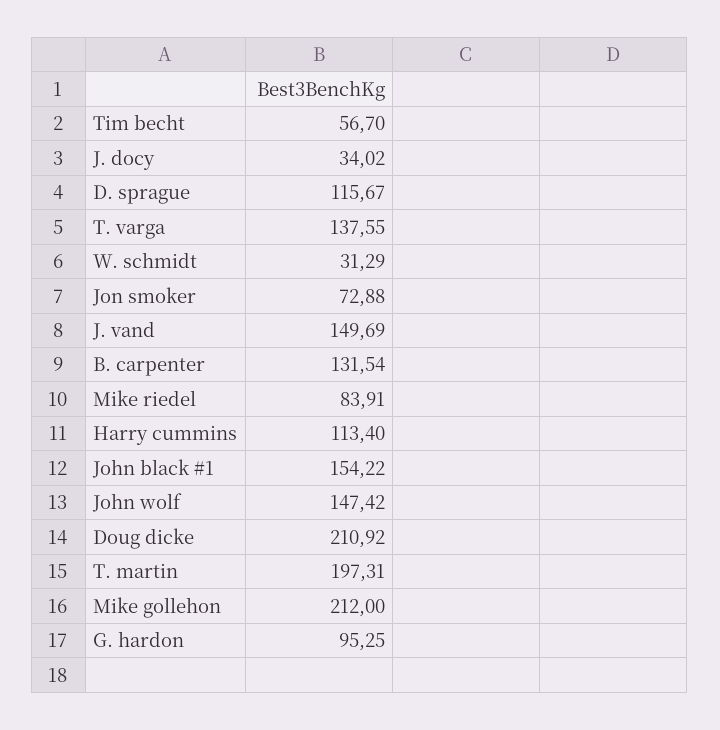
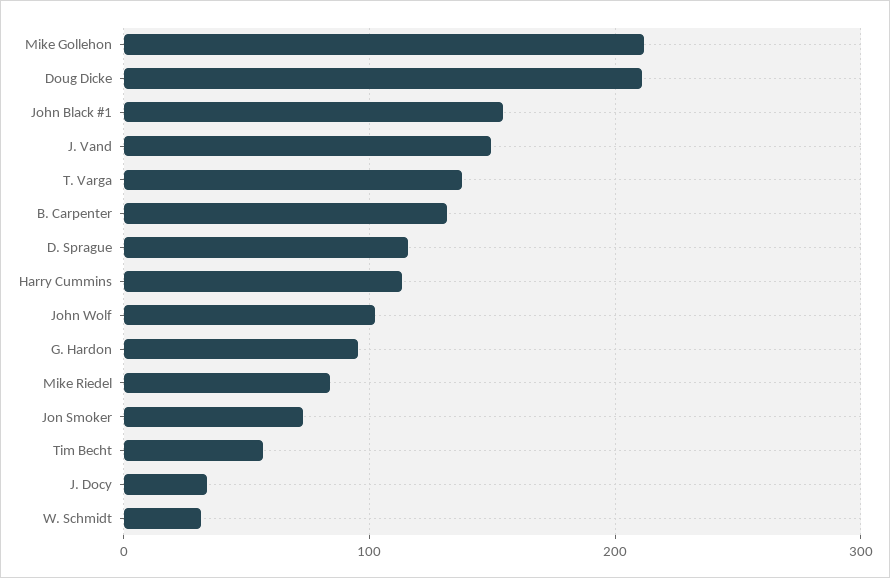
  {
    "Tim becht": 56.7,
    "J. docy": 34.02,
    "D. sprague": 115.67,
    "T. varga": 137.55,
    "W. schmidt": 31.29,
    "Jon smoker": 72.88,
    "J. vand": 149.69,
    "B. carpenter": 131.54,
    "Mike riedel": 83.91,
    "Harry cummins": 113.4,
    "John black #1": 154.22,
-   "John wolf": 147.42,
+   "John wolf": 100,
    "Doug dicke": 210.92,
-   "T. martin": 197.31,
    "Mike gollehon": 212,
    "G. hardon": 95.25
  }

